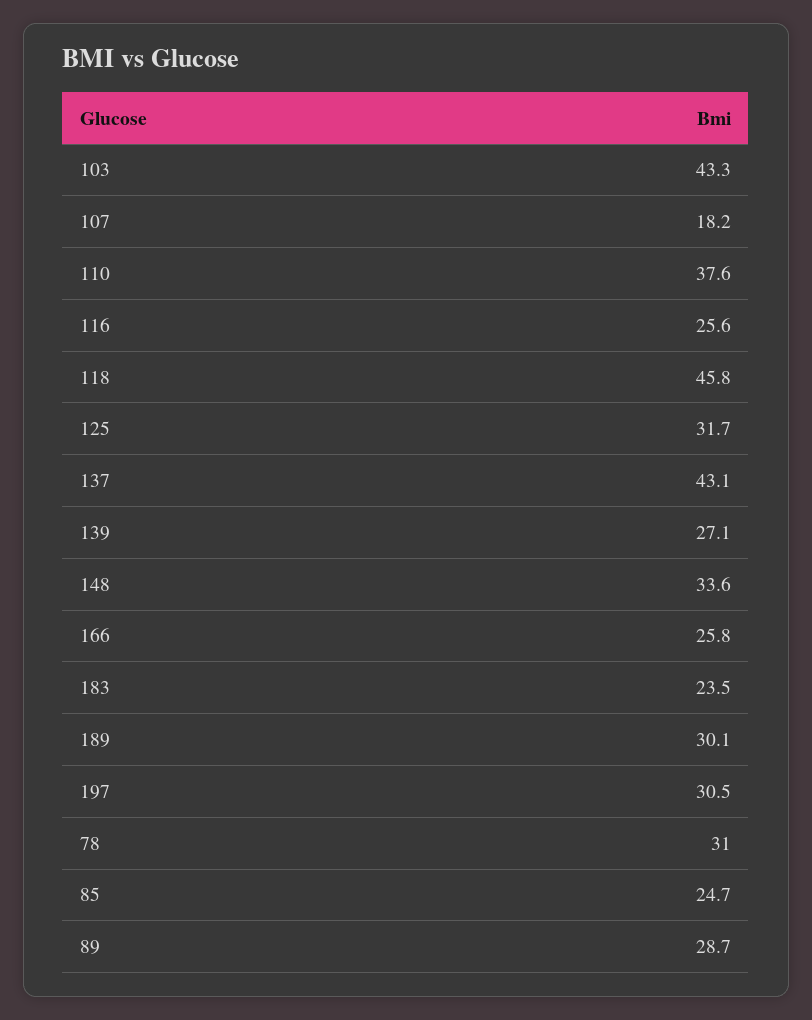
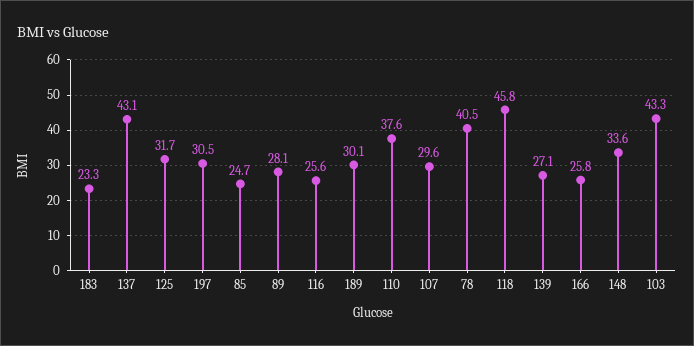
  {
    "103": 43.3,
-   "107": 18.2,
+   "107": 29.6,
    "110": 37.6,
    "116": 25.6,
    "118": 45.8,
    "125": 31.7,
    "137": 43.1,
    "139": 27.1,
    "148": 33.6,
    "166": 25.8,
-   "183": 23.5,
+   "183": 23.3,
    "189": 30.1,
    "197": 30.5,
-   "78": 31,
+   "78": 40.5,
    "85": 24.7,
-   "89": 28.7
+   "89": 28.1
  }

